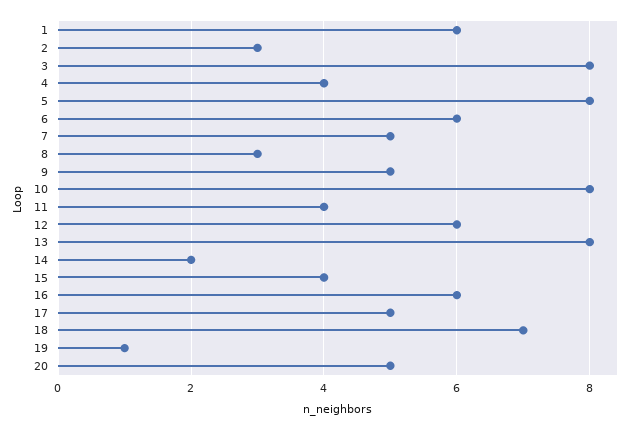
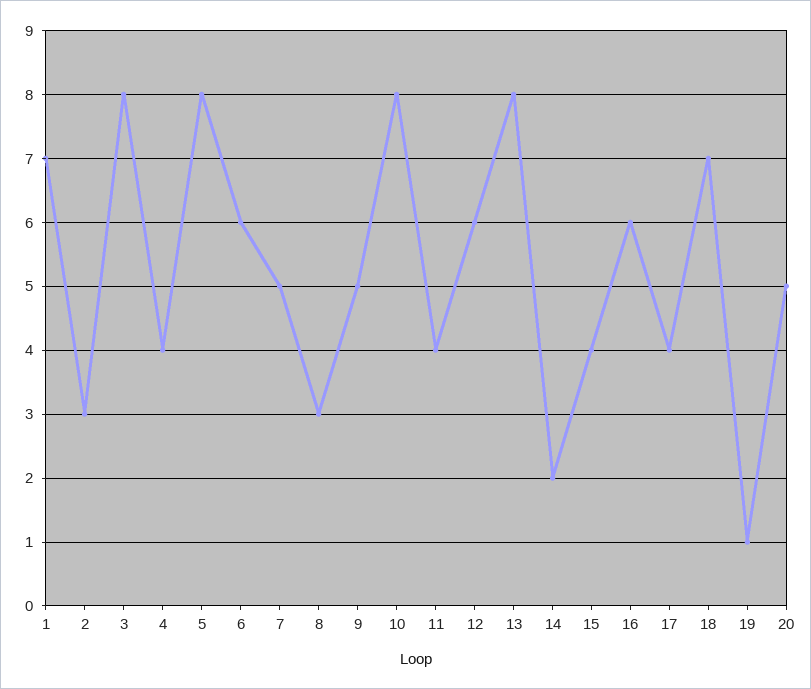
  {
-   "1": 6,
+   "1": 7,
    "2": 3,
    "3": 8,
    "4": 4,
    "5": 8,
    "6": 6,
    "7": 5,
    "8": 3,
    "9": 5,
    "10": 8,
    "11": 4,
    "12": 6,
    "13": 8,
    "14": 2,
    "15": 4,
    "16": 6,
-   "17": 5,
+   "17": 4,
    "18": 7,
    "19": 1,
    "20": 5
  }

